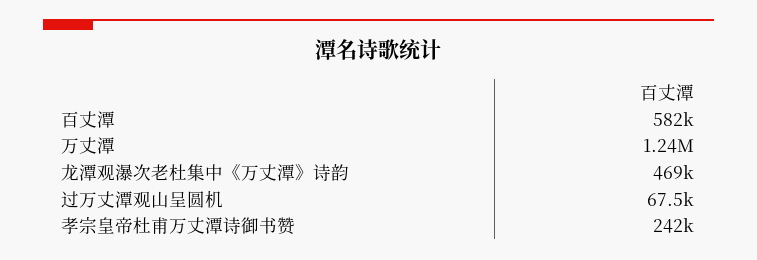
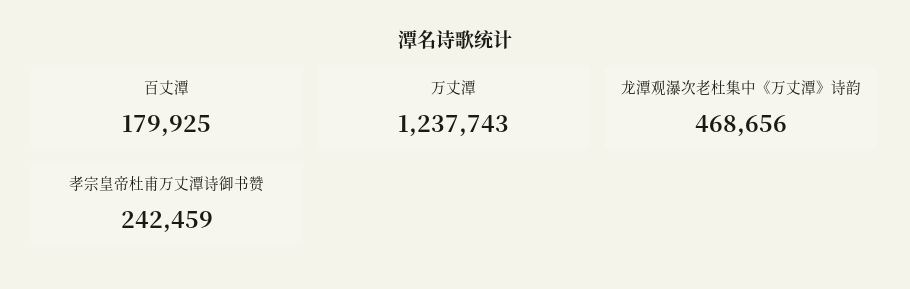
  {
-   "百丈潭": 582000,
+   "百丈潭": 179925,
    "万丈潭": 1237743,
    "龙潭观瀑次老杜集中《万丈潭》诗韵": 468656,
-   "过万丈潭观山呈圆机": 67500,
    "孝宗皇帝杜甫万丈潭诗御书赞": 242459
  }

